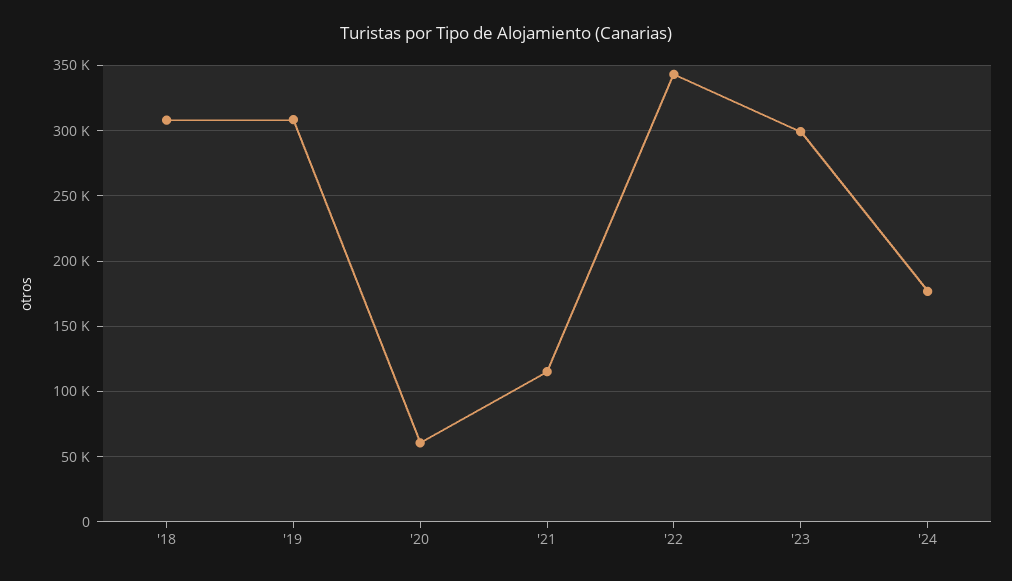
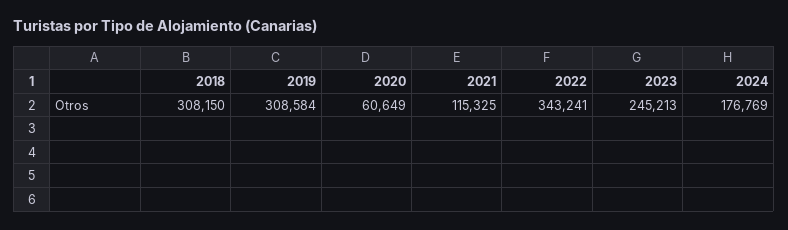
  {
    "'18": 308150,
    "'19": 308584,
    "'20": 60649,
    "'21": 115325,
    "'22": 343241,
-   "'23": 300000,
+   "'23": 245213,
    "'24": 176769
  }

